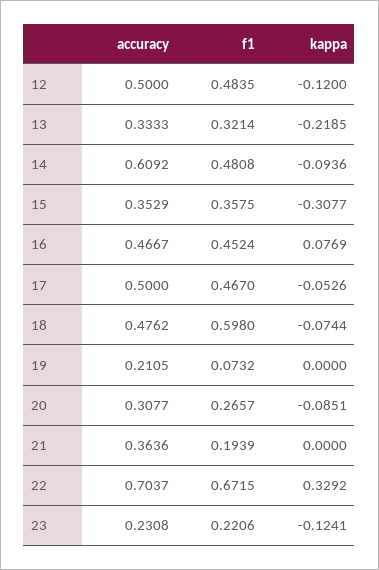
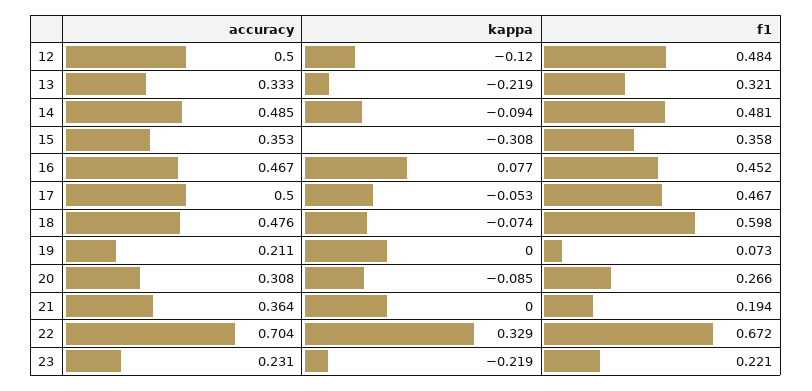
  {
    "accuracy": {
      "12": 0.5,
      "13": 0.3333,
-     "14": 0.6092,
+     "14": 0.485,
      "15": 0.3529,
      "16": 0.4667,
      "17": 0.5,
      "18": 0.4762,
      "19": 0.2105,
      "20": 0.3077,
      "21": 0.3636,
      "22": 0.7037,
      "23": 0.2308
    },
    "f1": {
      "12": 0.4835,
      "13": 0.3214,
      "14": 0.4808,
      "15": 0.3575,
      "16": 0.4524,
      "17": 0.467,
      "18": 0.598,
      "19": 0.0732,
      "20": 0.2657,
      "21": 0.1939,
      "22": 0.6715,
      "23": 0.2206
    },
    "kappa": {
      "12": -0.12,
      "13": -0.2185,
      "14": -0.0936,
      "15": -0.3077,
      "16": 0.0769,
      "17": -0.0526,
      "18": -0.0744,
      "19": 0,
      "20": -0.0851,
      "21": 0,
      "22": 0.3292,
-     "23": -0.1241
+     "23": -0.219
    }
  }

